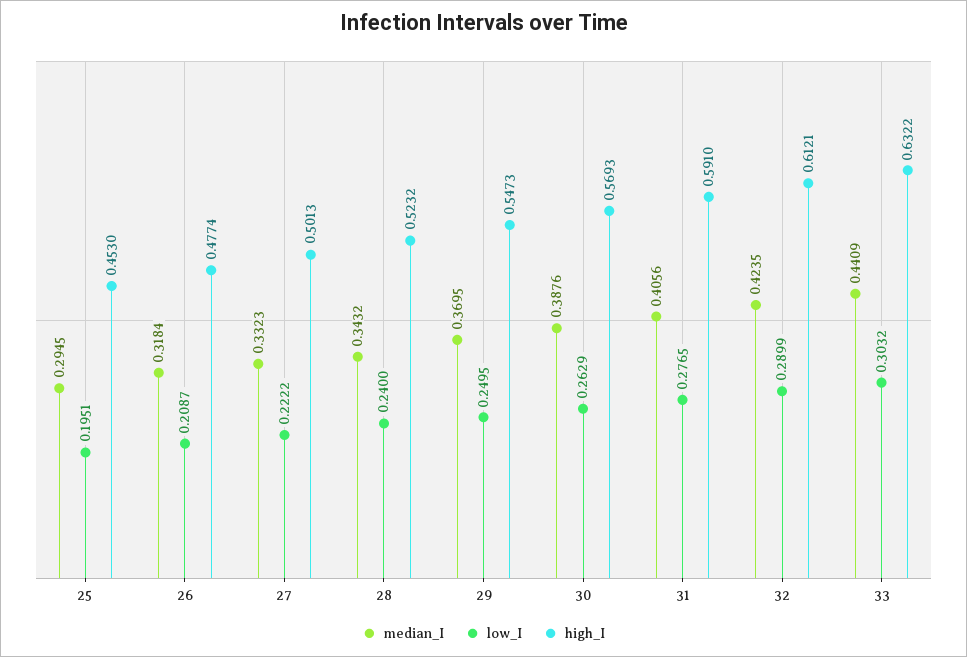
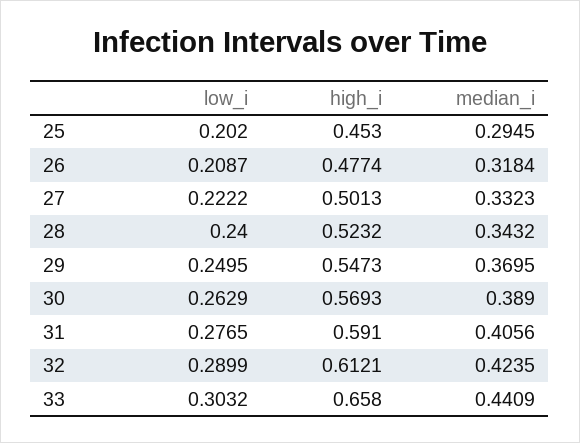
  {
    "median_I": {
      "25": 0.2945,
      "26": 0.3184,
      "27": 0.3323,
      "28": 0.3432,
      "29": 0.3695,
-     "30": 0.3876,
+     "30": 0.389,
      "31": 0.4056,
      "32": 0.4235,
      "33": 0.4409
    },
    "low_I": {
-     "25": 0.1951,
+     "25": 0.202,
      "26": 0.2087,
      "27": 0.2222,
      "28": 0.24,
      "29": 0.2495,
      "30": 0.2629,
      "31": 0.2765,
      "32": 0.2899,
      "33": 0.3032
    },
    "high_I": {
      "25": 0.453,
      "26": 0.4774,
      "27": 0.5013,
      "28": 0.5232,
      "29": 0.5473,
      "30": 0.5693,
      "31": 0.591,
      "32": 0.6121,
-     "33": 0.6322
+     "33": 0.658
    }
  }

